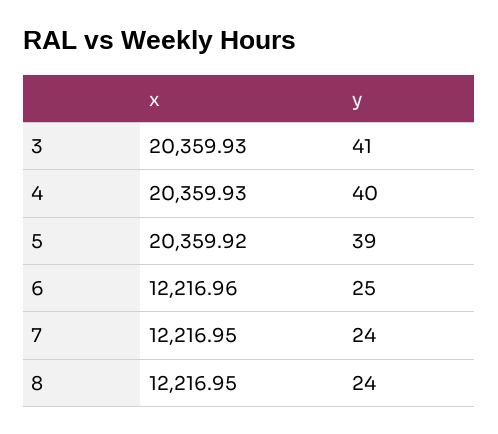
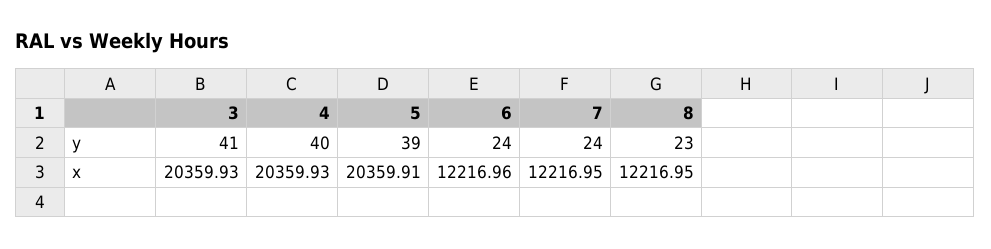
  {
    "x": {
      "3": 20359.93,
      "4": 20359.93,
-     "5": 20359.92,
+     "5": 20359.91,
      "6": 12216.96,
      "7": 12216.95,
      "8": 12216.95
    },
    "y": {
      "3": 41,
      "4": 40,
      "5": 39,
-     "6": 25,
+     "6": 24,
      "7": 24,
-     "8": 24
+     "8": 23
    }
  }

